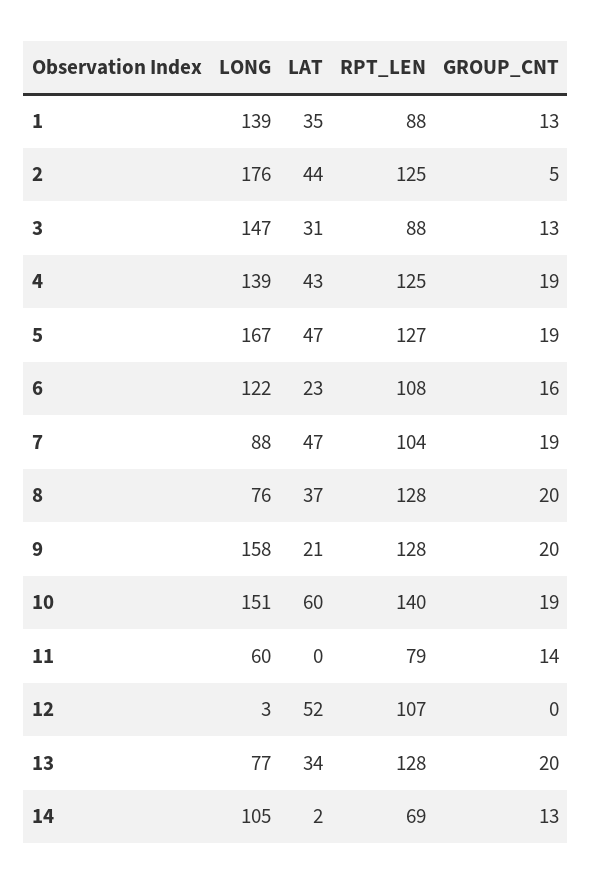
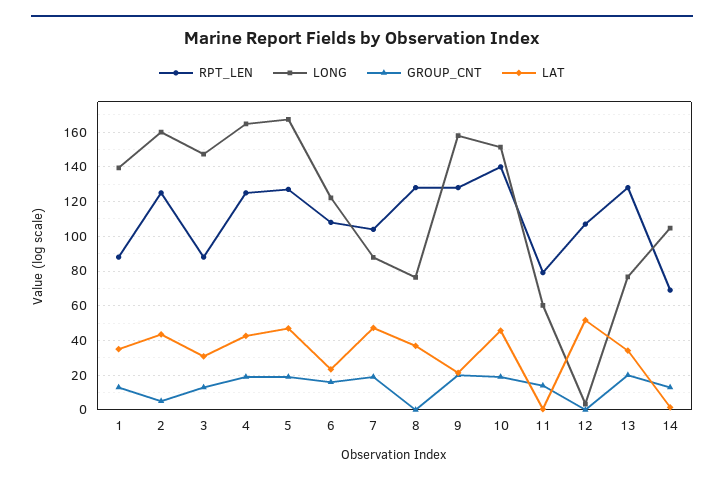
  {
    "LONG": {
      "1": 139,
-     "2": 176,
+     "2": 160,
      "3": 147,
-     "4": 139,
+     "4": 165,
      "5": 167,
      "6": 122,
      "7": 88,
      "8": 76,
      "9": 158,
      "10": 151,
      "11": 60,
      "12": 3,
      "13": 77,
      "14": 105
    },
    "LAT": {
      "1": 35,
      "2": 44,
      "3": 31,
      "4": 43,
      "5": 47,
      "6": 23,
      "7": 47,
      "8": 37,
      "9": 21,
-     "10": 60,
+     "10": 45,
      "11": 0,
      "12": 52,
      "13": 34,
      "14": 2
    },
    "RPT_LEN": {
      "1": 88,
      "2": 125,
      "3": 88,
      "4": 125,
      "5": 127,
      "6": 108,
      "7": 104,
      "8": 128,
      "9": 128,
      "10": 140,
      "11": 79,
      "12": 107,
      "13": 128,
      "14": 69
    },
    "GROUP_CNT": {
      "1": 13,
      "2": 5,
      "3": 13,
      "4": 19,
      "5": 19,
      "6": 16,
      "7": 19,
-     "8": 20,
+     "8": 0,
      "9": 20,
      "10": 19,
      "11": 14,
      "12": 0,
      "13": 20,
      "14": 13
    }
  }

